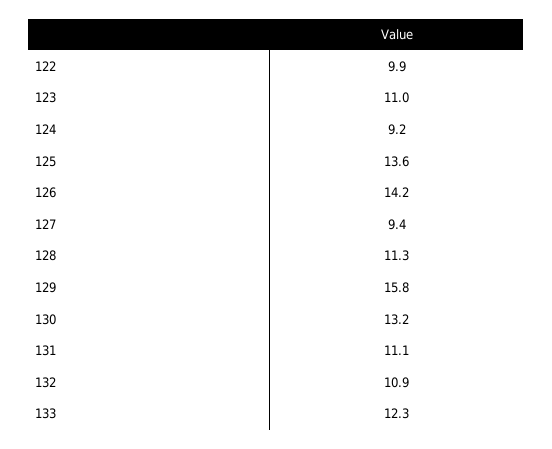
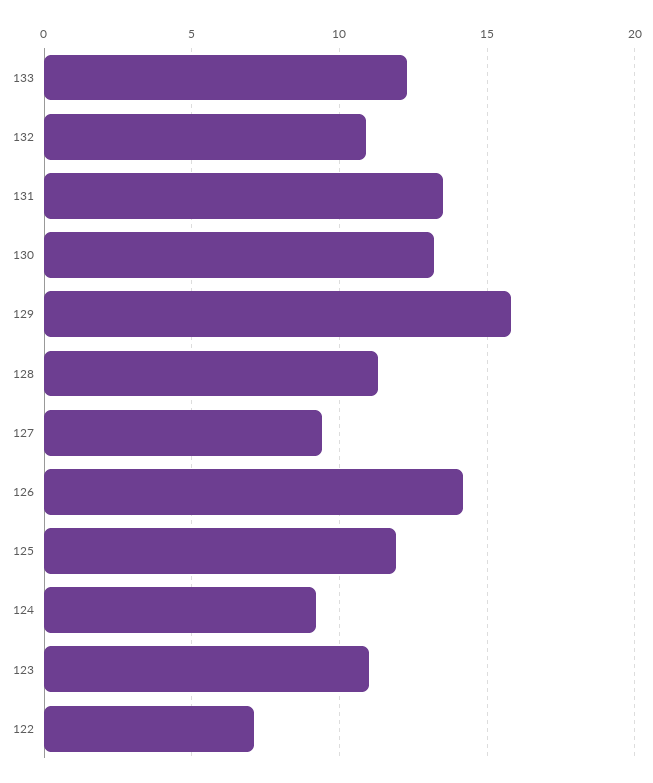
  {
-   "122": 9.9,
+   "122": 7,
    "123": 11,
    "124": 9.2,
-   "125": 13.6,
+   "125": 12,
    "126": 14.2,
    "127": 9.4,
    "128": 11.3,
    "129": 15.8,
    "130": 13.2,
-   "131": 11.1,
+   "131": 13.5,
    "132": 10.9,
    "133": 12.3
  }

